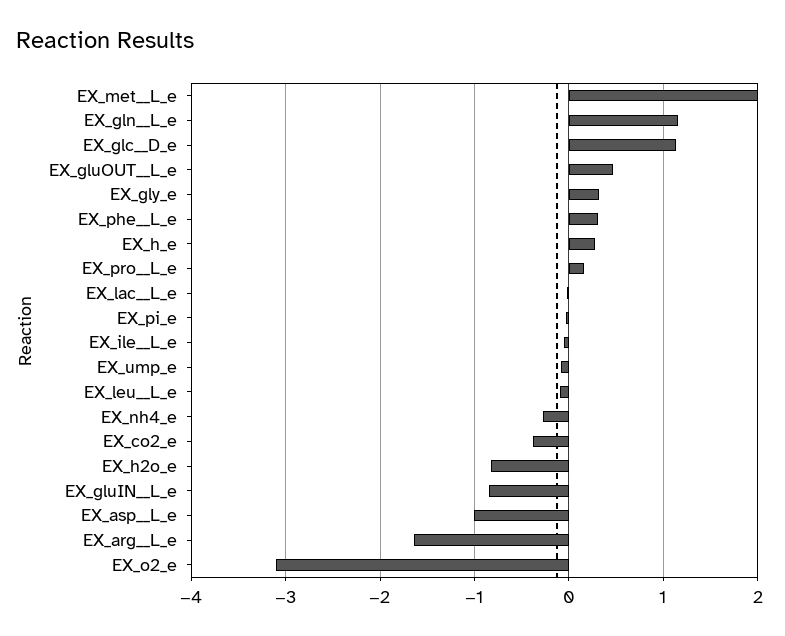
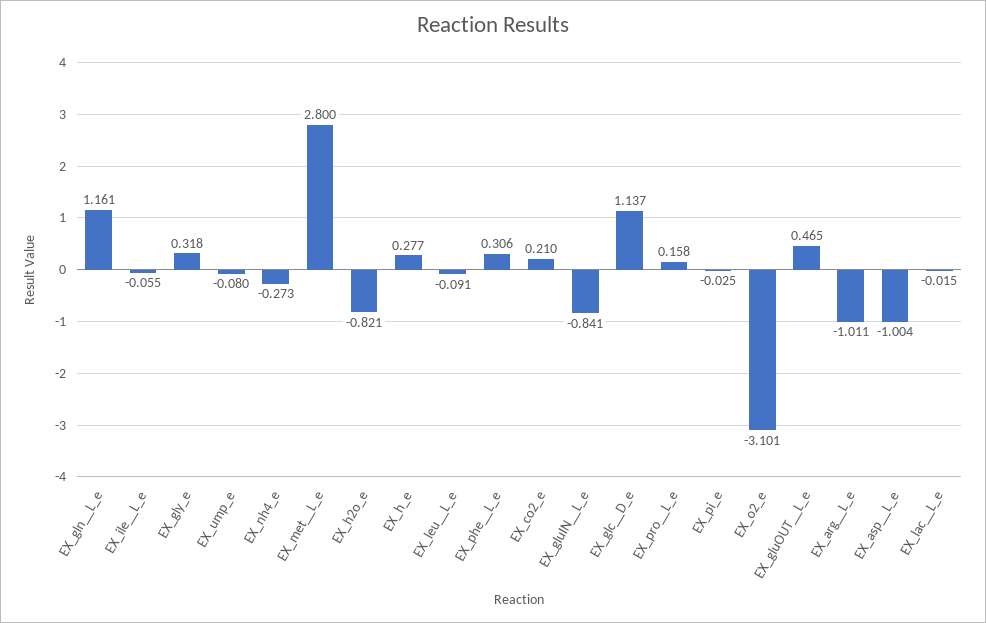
  {
-   "EX_met__L_e": 2,
+   "EX_met__L_e": 2.8,
    "EX_gln__L_e": 1.161,
    "EX_glc__D_e": 1.137,
    "EX_gluOUT__L_e": 0.465,
    "EX_gly_e": 0.318,
    "EX_phe__L_e": 0.306,
    "EX_h_e": 0.277,
    "EX_pro__L_e": 0.158,
    "EX_lac__L_e": -0.015,
    "EX_pi_e": -0.025,
    "EX_ile__L_e": -0.055,
    "EX_ump_e": -0.08,
    "EX_leu__L_e": -0.091,
    "EX_nh4_e": -0.273,
-   "EX_co2_e": -0.4,
+   "EX_co2_e": 0.21,
    "EX_h2o_e": -0.821,
    "EX_gluIN__L_e": -0.841,
    "EX_asp__L_e": -1.004,
-   "EX_arg__L_e": -1.6,
+   "EX_arg__L_e": -1.011,
    "EX_o2_e": -3.101
  }

